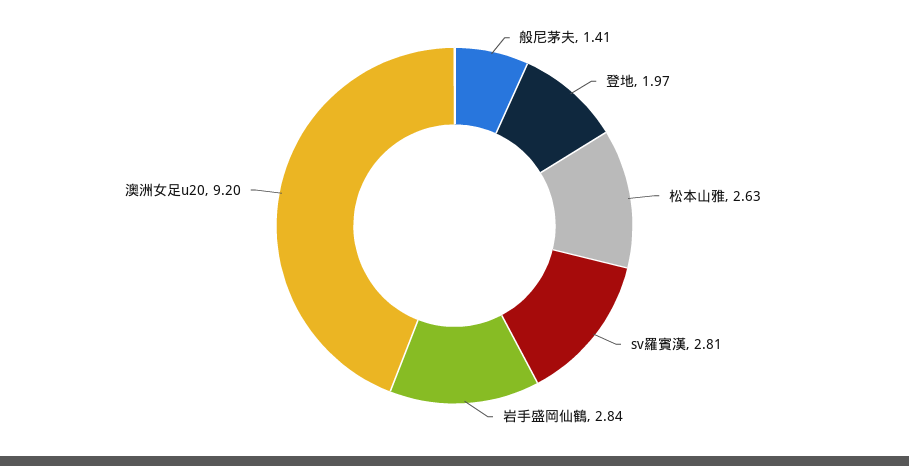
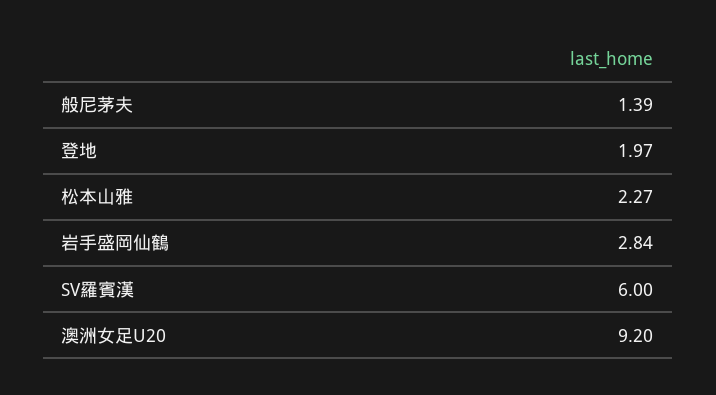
  {
-   "般尼茅夫": 1.41,
+   "般尼茅夫": 1.39,
    "登地": 1.97,
-   "松本山雅": 2.63,
+   "松本山雅": 2.27,
-   "sv羅賓漢": 2.81,
+   "sv羅賓漢": 6,
    "岩手盛岡仙鶴": 2.84,
    "澳洲女足u20": 9.2
  }

